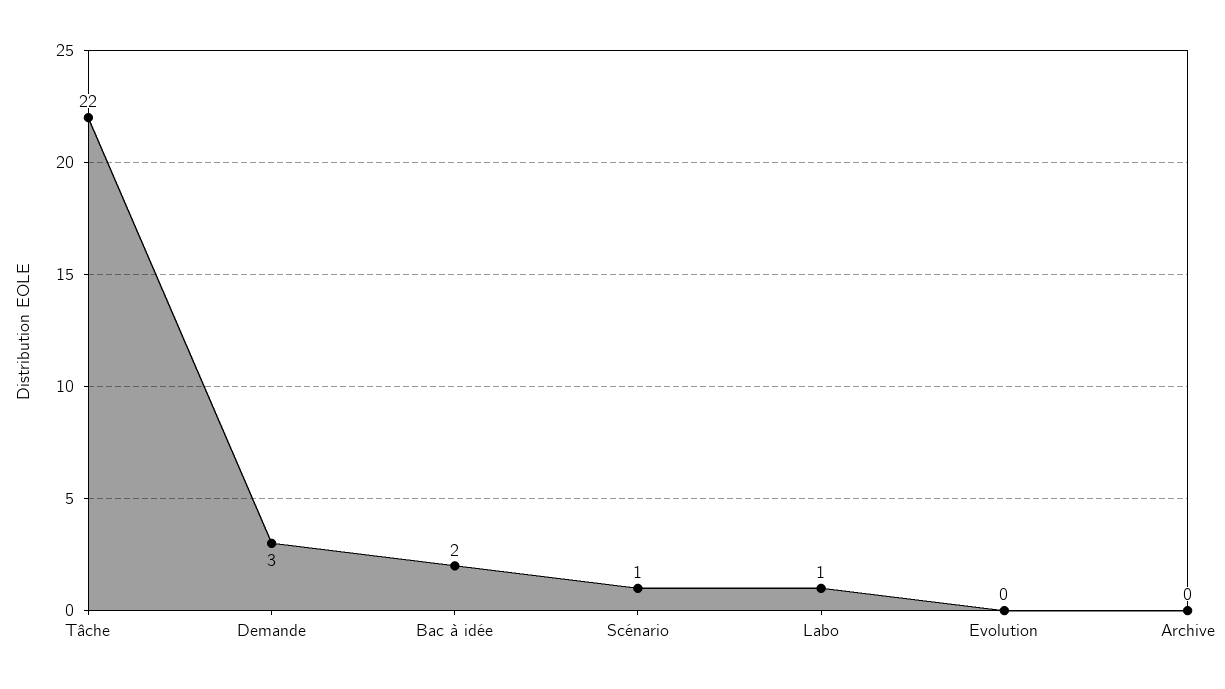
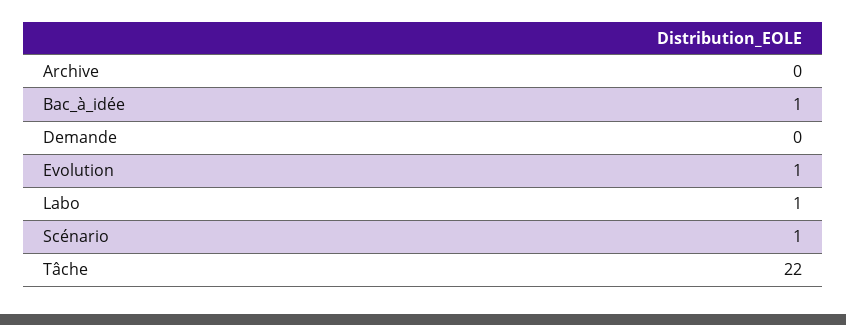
  {
    "Tâche": 22,
-   "Demande": 3,
+   "Demande": 0,
-   "Bac à idée": 2,
+   "Bac à idée": 1,
    "Scénario": 1,
    "Labo": 1,
-   "Evolution": 0,
+   "Evolution": 1,
    "Archive": 0
  }

